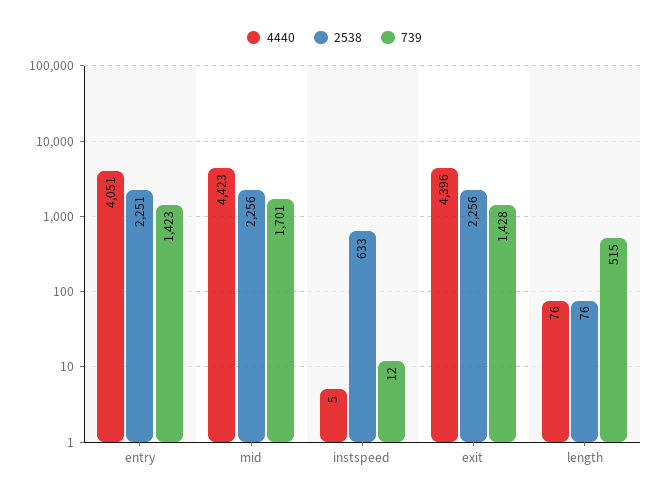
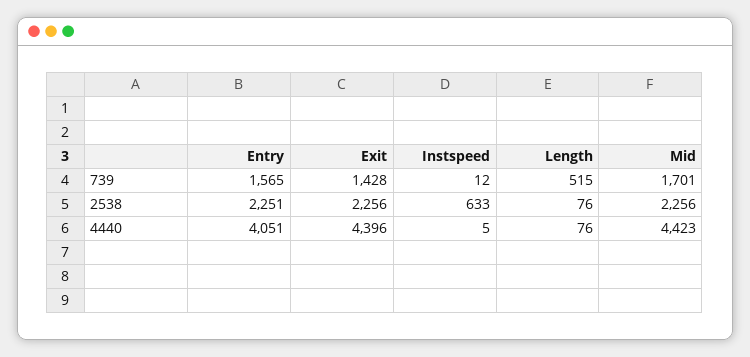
  {
    "4440": {
      "entry": 4051,
      "mid": 4423,
      "instspeed": 5,
      "exit": 4396,
      "length": 76
    },
    "2538": {
      "entry": 2251,
      "mid": 2256,
      "instspeed": 633,
      "exit": 2256,
      "length": 76
    },
    "739": {
-     "entry": 1423,
+     "entry": 1565,
      "mid": 1701,
      "instspeed": 12,
      "exit": 1428,
      "length": 515
    }
  }

